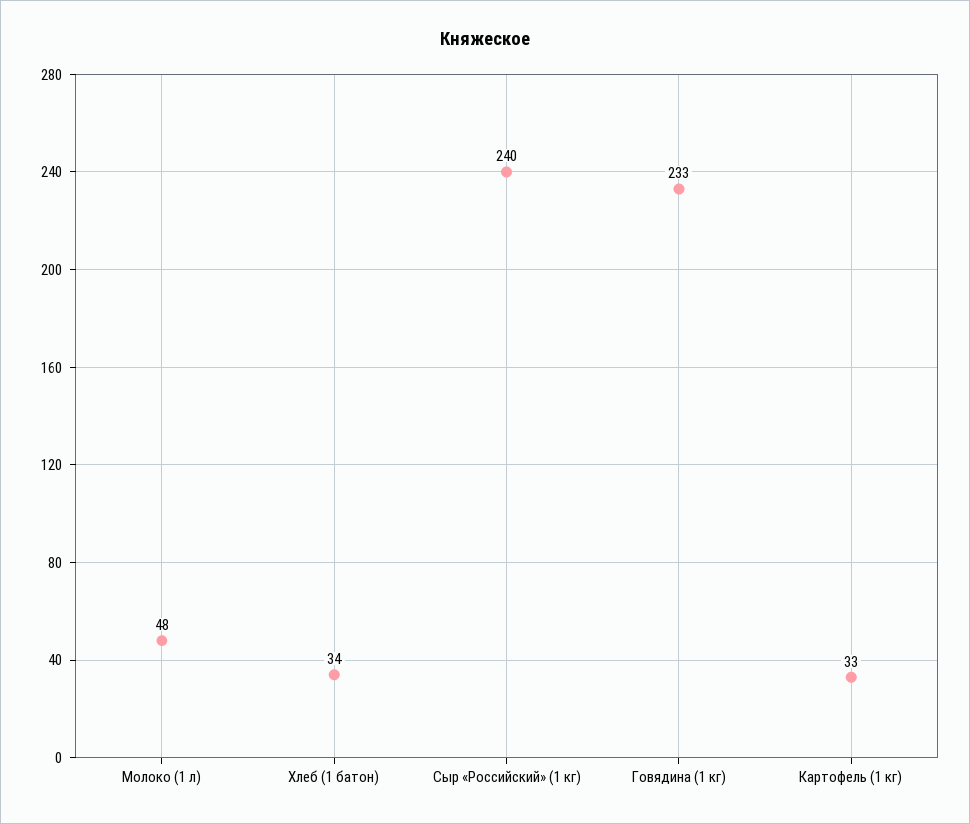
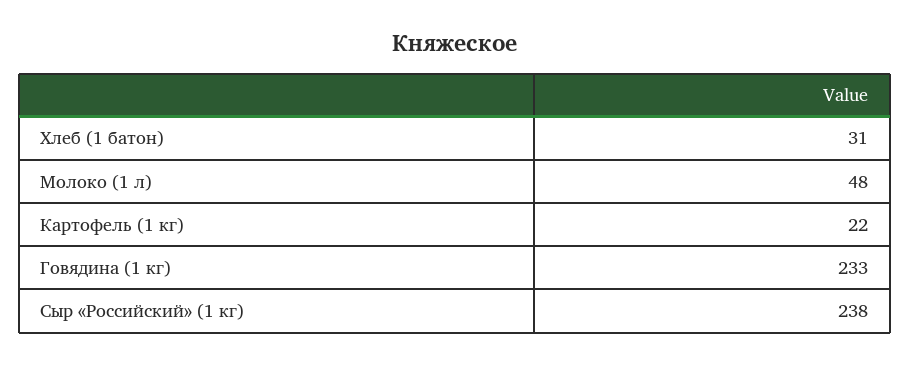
  {
    "Молоко (1 л)": 48,
-   "Хлеб (1 батон)": 34,
+   "Хлеб (1 батон)": 31,
-   "Сыр «Российский» (1 кг)": 240,
+   "Сыр «Российский» (1 кг)": 238,
    "Говядина (1 кг)": 233,
-   "Картофель (1 кг)": 33
+   "Картофель (1 кг)": 22
  }

